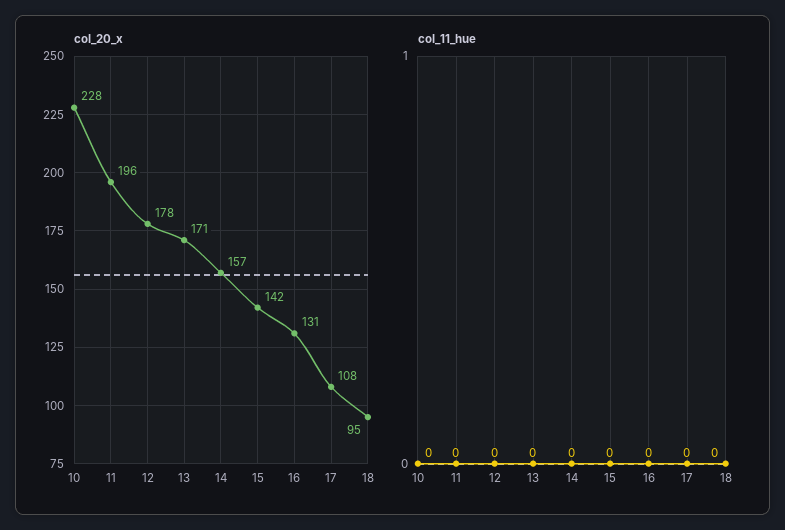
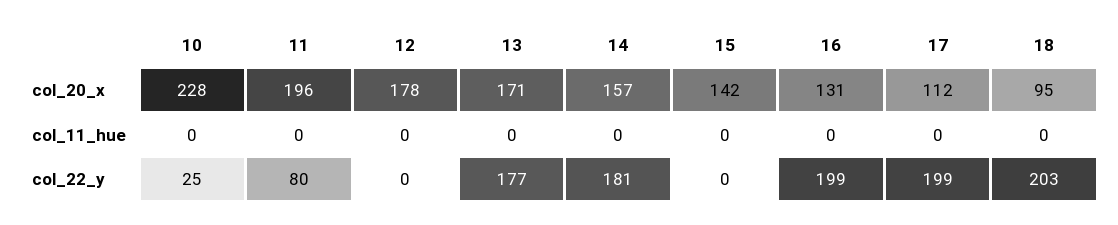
  {
    "col_20_x": {
      "10": 228,
      "11": 196,
      "12": 178,
      "13": 171,
      "14": 157,
      "15": 142,
      "16": 131,
-     "17": 108,
+     "17": 112,
      "18": 95
    },
    "col_11_hue": {
      "10": 0,
      "11": 0,
      "12": 0,
      "13": 0,
      "14": 0,
      "15": 0,
      "16": 0,
      "17": 0,
      "18": 0
-   }
+   },
+   "col_22_y": {
+     "10": 25,
+     "11": 80,
+     "12": 0,
+     "13": 177,
+     "14": 181,
+     "15": 0,
+     "16": 199,
+     "17": 199,
+     "18": 203
+   }
  }

